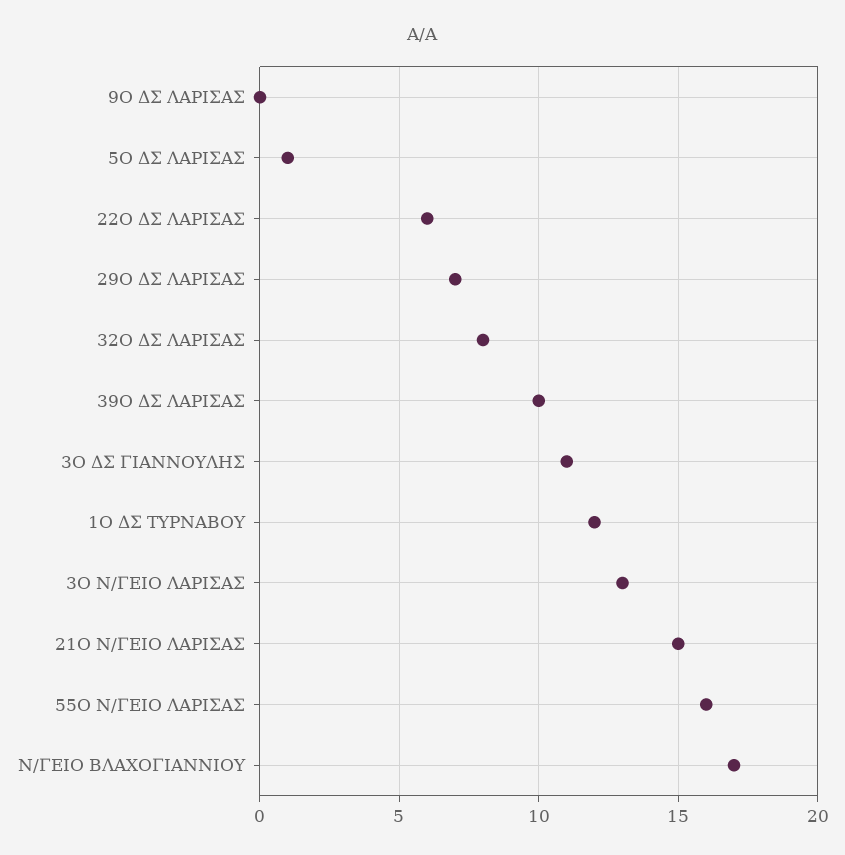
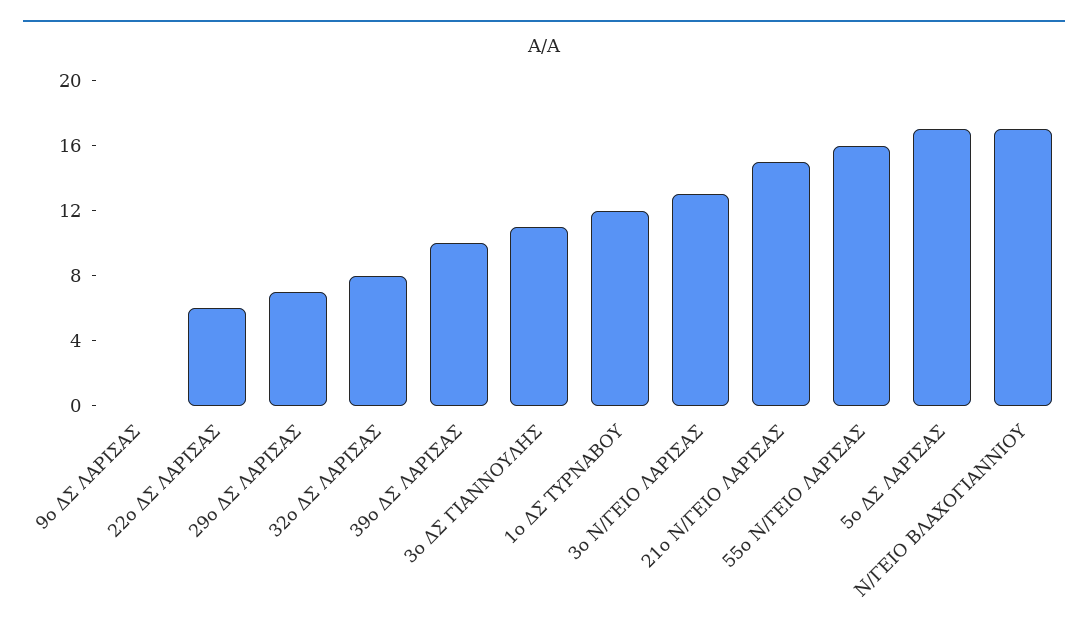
  {
    "9Ο ΔΣ ΛΑΡΙΣΑΣ": 0,
-   "5Ο ΔΣ ΛΑΡΙΣΑΣ": 1,
+   "5Ο ΔΣ ΛΑΡΙΣΑΣ": 17,
    "22Ο ΔΣ ΛΑΡΙΣΑΣ": 6,
    "29Ο ΔΣ ΛΑΡΙΣΑΣ": 7,
    "32Ο ΔΣ ΛΑΡΙΣΑΣ": 8,
    "39Ο ΔΣ ΛΑΡΙΣΑΣ": 10,
    "3Ο ΔΣ ΓΙΑΝΝΟΥΛΗΣ": 11,
    "1Ο ΔΣ ΤΥΡΝΑΒΟΥ": 12,
    "3Ο Ν/ΓΕΙΟ ΛΑΡΙΣΑΣ": 13,
    "21Ο Ν/ΓΕΙΟ ΛΑΡΙΣΑΣ": 15,
    "55Ο Ν/ΓΕΙΟ ΛΑΡΙΣΑΣ": 16,
    "Ν/ΓΕΙΟ ΒΛΑΧΟΓΙΑΝΝΙΟΥ": 17
  }

